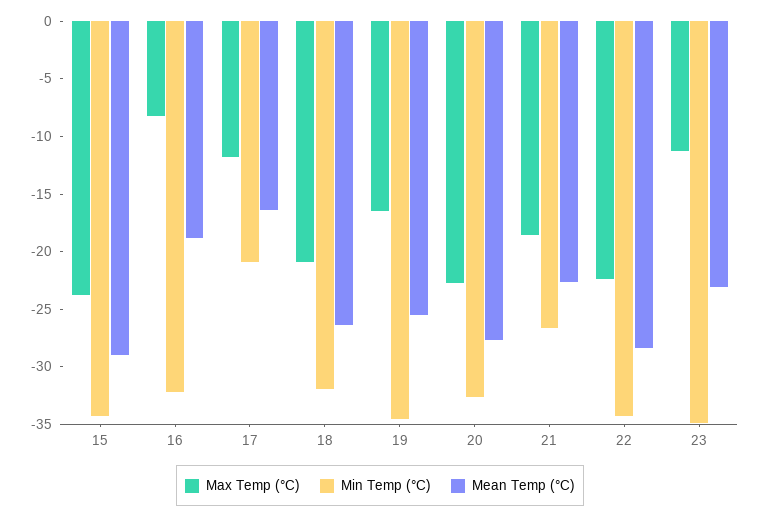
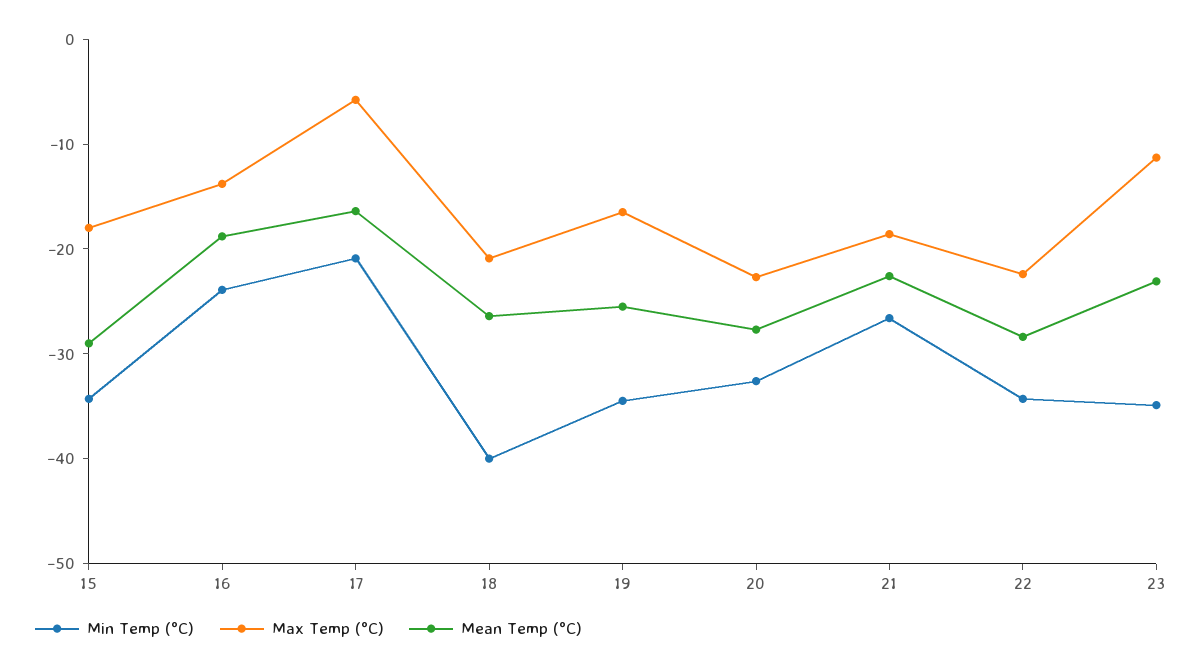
  {
    "Max Temp (°C)": {
-     "15": -24,
+     "15": -18,
-     "16": -8,
+     "16": -14,
-     "17": -12,
+     "17": -6,
      "18": -21,
      "19": -17,
      "20": -23,
      "21": -19,
      "22": -22,
      "23": -11
    },
    "Min Temp (°C)": {
      "15": -34,
-     "16": -32,
+     "16": -24,
      "17": -21,
-     "18": -32,
+     "18": -40,
      "19": -35,
      "20": -33,
      "21": -27,
      "22": -34,
      "23": -35
    },
    "Mean Temp (°C)": {
      "15": -29,
      "16": -19,
      "17": -16,
      "18": -26,
      "19": -26,
      "20": -28,
      "21": -23,
      "22": -28,
      "23": -23
    }
  }

